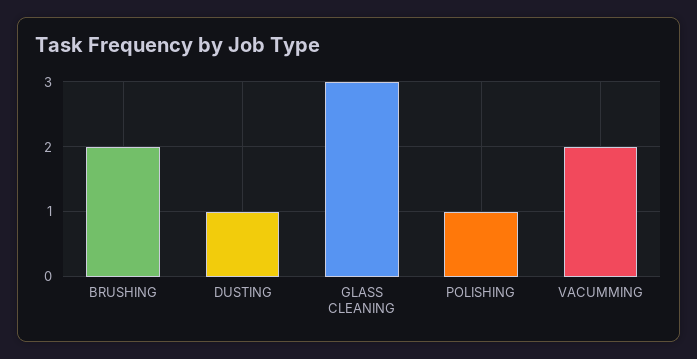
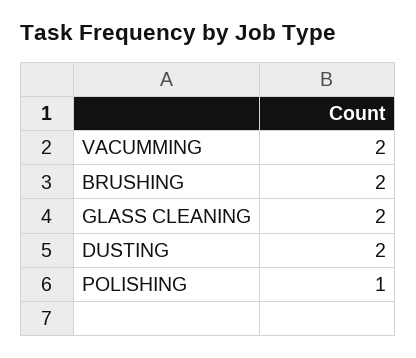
  {
    "BRUSHING": 2,
-   "DUSTING": 1,
+   "DUSTING": 2,
-   "GLASS CLEANING": 3,
+   "GLASS CLEANING": 2,
    "POLISHING": 1,
    "VACUMMING": 2
  }

